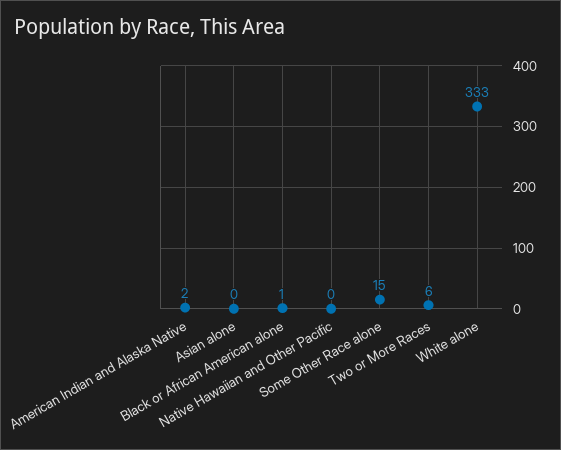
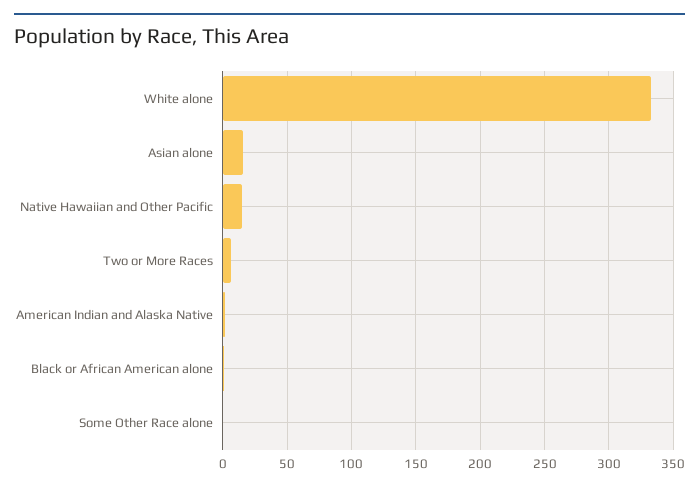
  {
    "American Indian and Alaska Native": 2,
-   "Asian alone": 0,
+   "Asian alone": 15,
    "Black or African American alone": 1,
-   "Native Hawaiian and Other Pacific": 0,
+   "Native Hawaiian and Other Pacific": 15,
-   "Some Other Race alone": 15,
+   "Some Other Race alone": 0,
    "Two or More Races": 6,
    "White alone": 333
  }

